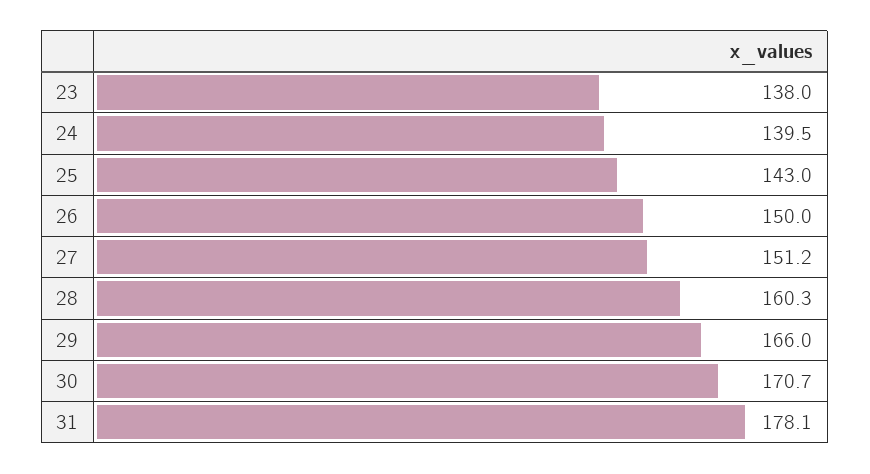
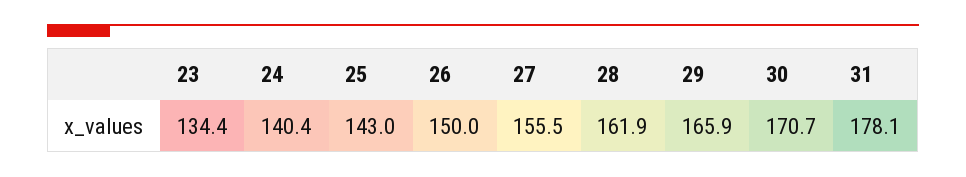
  {
-   "23": 138,
+   "23": 134.4,
-   "24": 139.5,
+   "24": 140.4,
    "25": 143,
    "26": 150,
-   "27": 151.2,
+   "27": 155.5,
-   "28": 160.3,
+   "28": 161.9,
-   "29": 166,
+   "29": 165.9,
    "30": 170.7,
    "31": 178.1
  }

